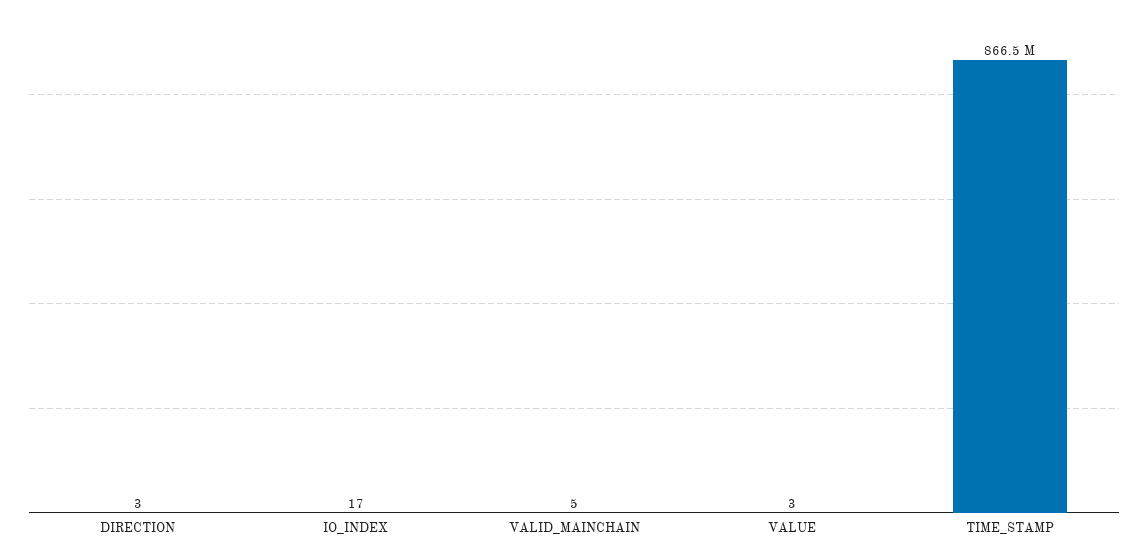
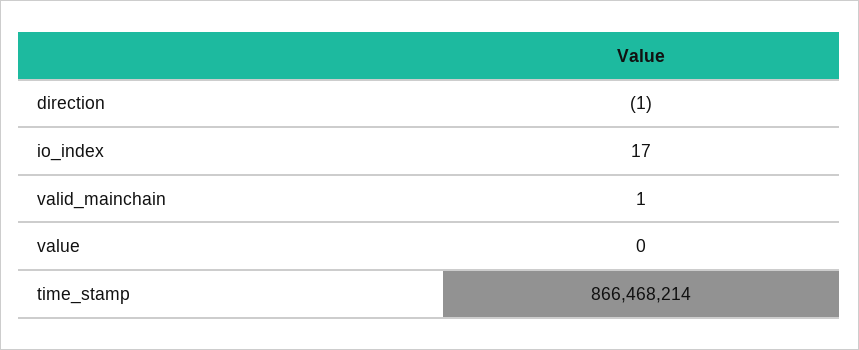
  {
-   "DIRECTION": 3,
+   "DIRECTION": -1,
    "IO_INDEX": 17,
-   "VALID_MAINCHAIN": 5,
+   "VALID_MAINCHAIN": 1,
-   "VALUE": 3,
+   "VALUE": 0,
    "TIME_STAMP": 866468214
  }

